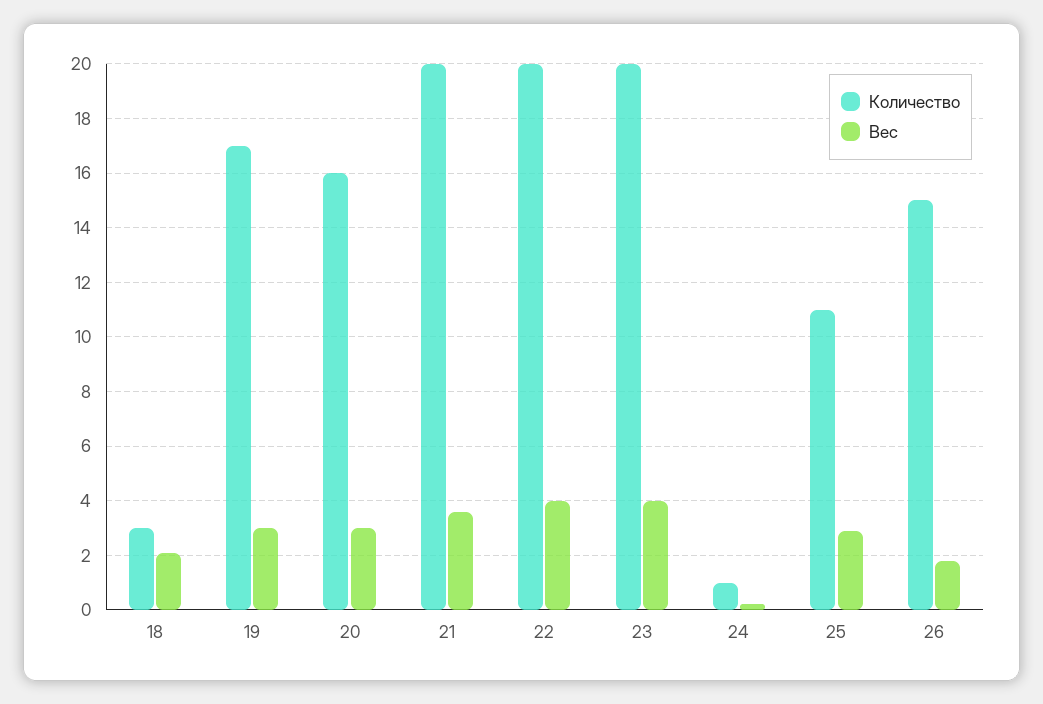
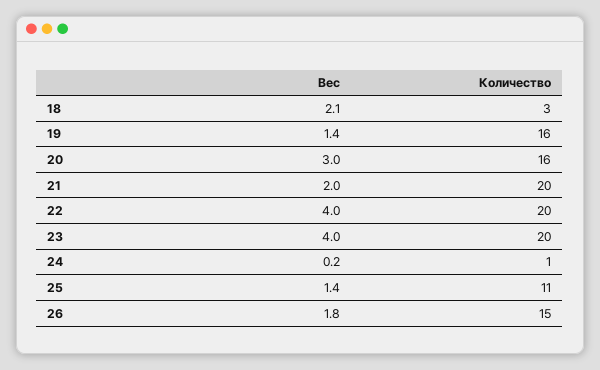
  {
    "Количество": {
      "18": 3,
-     "19": 17,
+     "19": 16,
      "20": 16,
      "21": 20,
      "22": 20,
      "23": 20,
      "24": 1,
      "25": 11,
      "26": 15
    },
    "Вес": {
      "18": 2.1,
-     "19": 3,
+     "19": 1.4,
      "20": 3,
-     "21": 3.5,
+     "21": 2,
      "22": 4,
      "23": 4,
      "24": 0.2,
-     "25": 3,
+     "25": 1.4,
      "26": 1.8
    }
  }

